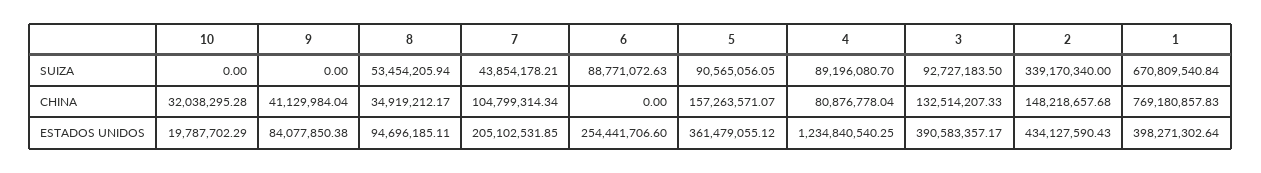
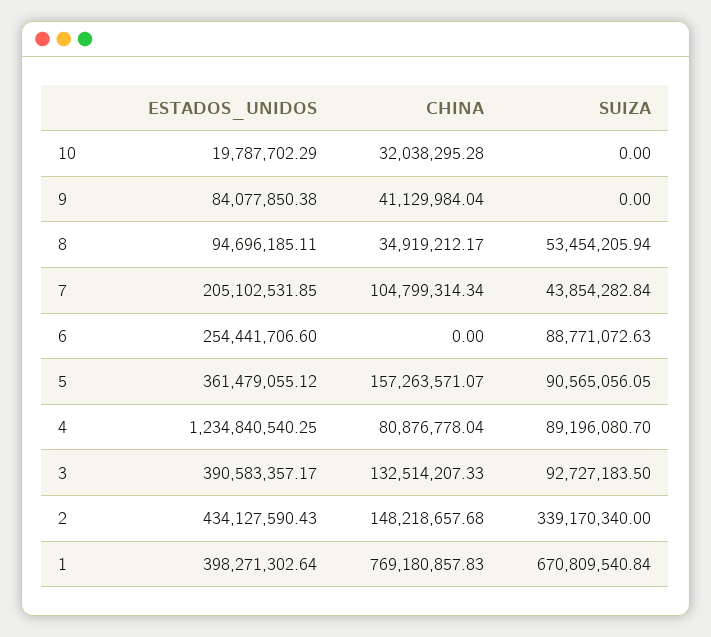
  {
    "10": {
      "SUIZA": 0,
      "CHINA": 32038295.28,
      "ESTADOS UNIDOS": 19787702.29
    },
    "9": {
      "SUIZA": 0,
      "CHINA": 41129984.04,
      "ESTADOS UNIDOS": 84077850.38
    },
    "8": {
      "SUIZA": 53454205.94,
      "CHINA": 34919212.17,
      "ESTADOS UNIDOS": 94696185.11
    },
    "7": {
-     "SUIZA": 43854178.21,
+     "SUIZA": 43854282.84,
      "CHINA": 104799314.34,
      "ESTADOS UNIDOS": 205102531.85
    },
    "6": {
      "SUIZA": 88771072.63,
      "CHINA": 0,
      "ESTADOS UNIDOS": 254441706.6
    },
    "5": {
      "SUIZA": 90565056.05,
      "CHINA": 157263571.07,
      "ESTADOS UNIDOS": 361479055.12
    },
    "4": {
      "SUIZA": 89196080.7,
      "CHINA": 80876778.04,
      "ESTADOS UNIDOS": 1234840540.25
    },
    "3": {
      "SUIZA": 92727183.5,
      "CHINA": 132514207.33,
      "ESTADOS UNIDOS": 390583357.17
    },
    "2": {
      "SUIZA": 339170340,
      "CHINA": 148218657.68,
      "ESTADOS UNIDOS": 434127590.43
    },
    "1": {
      "SUIZA": 670809540.84,
      "CHINA": 769180857.83,
      "ESTADOS UNIDOS": 398271302.64
    }
  }

